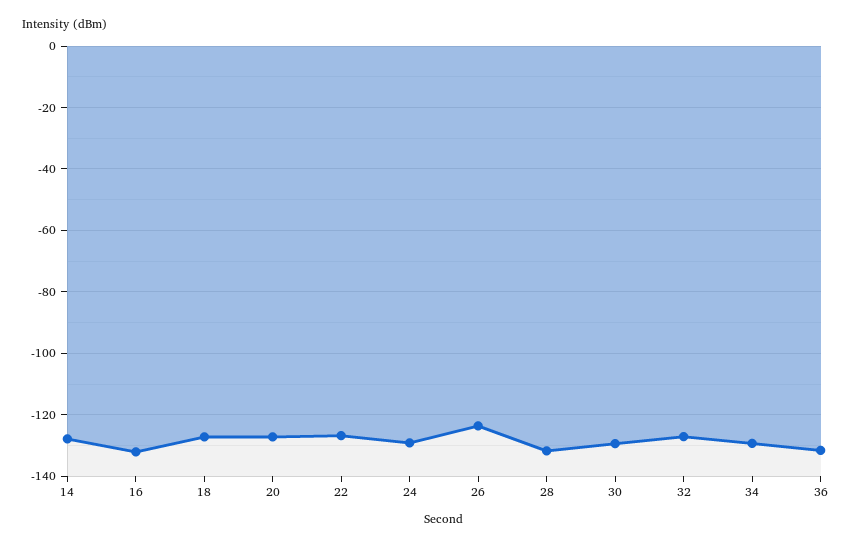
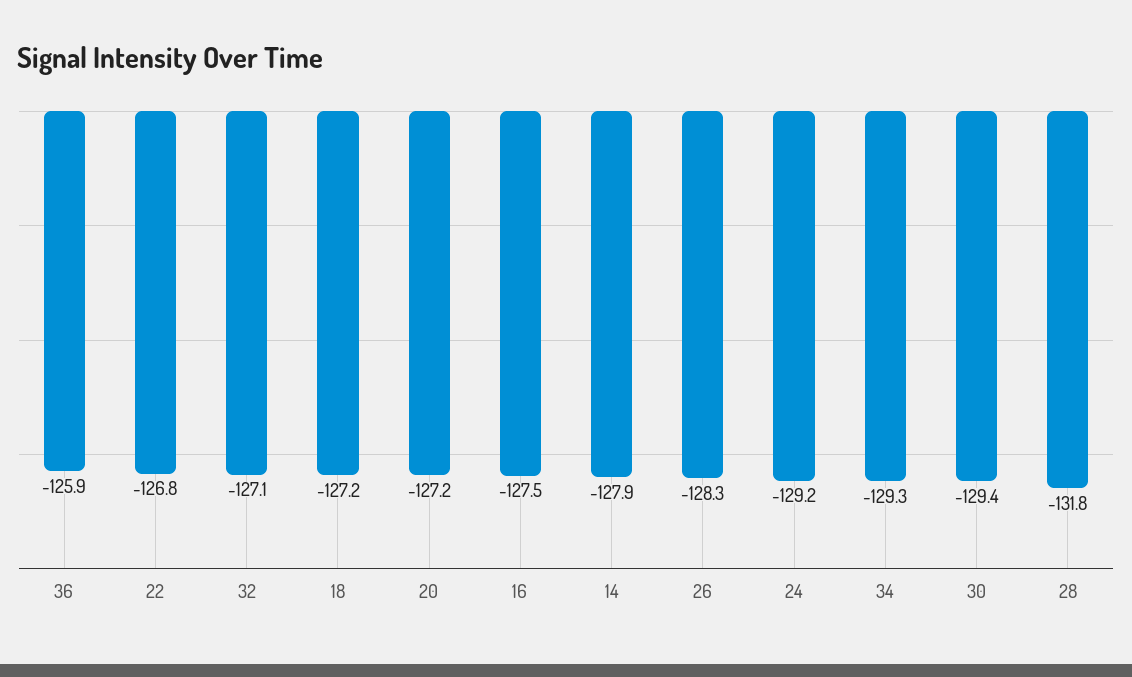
  {
    "14": -127.9,
-   "16": -132,
+   "16": -127.5,
    "18": -127.2,
    "20": -127.2,
    "22": -126.8,
    "24": -129.2,
-   "26": -124,
+   "26": -128.3,
    "28": -131.8,
    "30": -129.4,
    "32": -127.1,
    "34": -129.3,
-   "36": -132
+   "36": -125.9
  }

